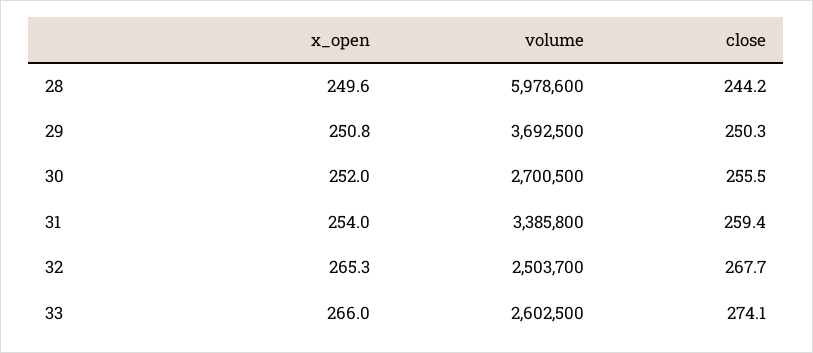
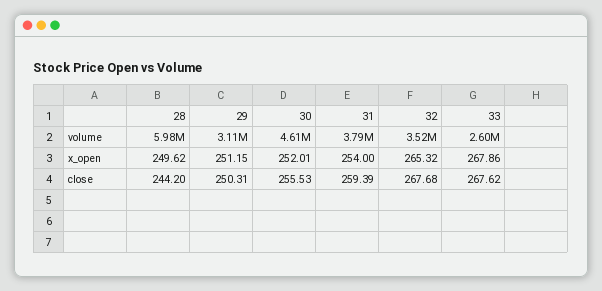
  {
    "x_open": {
      "28": 249.62,
-     "29": 250.8,
+     "29": 251.15,
      "30": 252.01,
      "31": 254,
      "32": 265.32,
-     "33": 266
+     "33": 267.86
    },
    "volume": {
      "28": 5978600,
-     "29": 3692500,
+     "29": 3110000,
-     "30": 2700500,
+     "30": 4610000,
-     "31": 3385800,
+     "31": 3790000,
-     "32": 2503700,
+     "32": 3520000,
      "33": 2602500
    },
    "close": {
      "28": 244.2,
      "29": 250.31,
      "30": 255.53,
      "31": 259.39,
      "32": 267.68,
-     "33": 274.1
+     "33": 267.62
    }
  }

